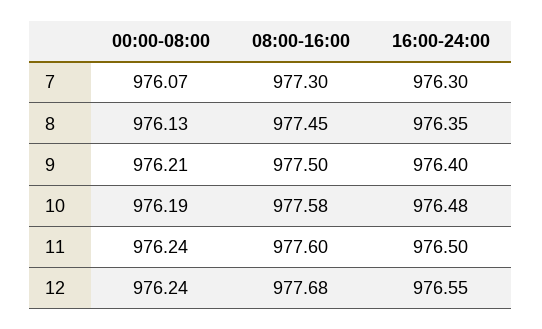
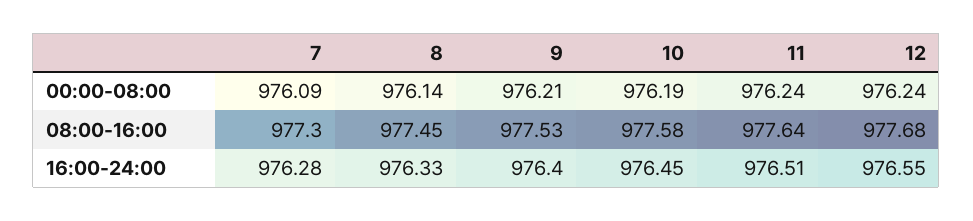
  {
    "00:00-08:00": {
-     "7": 976.07,
+     "7": 976.09,
-     "8": 976.13,
+     "8": 976.14,
      "9": 976.21,
      "10": 976.19,
      "11": 976.24,
      "12": 976.24
    },
    "08:00-16:00": {
      "7": 977.3,
      "8": 977.45,
-     "9": 977.5,
+     "9": 977.53,
      "10": 977.58,
-     "11": 977.6,
+     "11": 977.64,
      "12": 977.68
    },
    "16:00-24:00": {
-     "7": 976.3,
+     "7": 976.28,
-     "8": 976.35,
+     "8": 976.33,
      "9": 976.4,
-     "10": 976.48,
+     "10": 976.45,
-     "11": 976.5,
+     "11": 976.51,
      "12": 976.55
    }
  }

